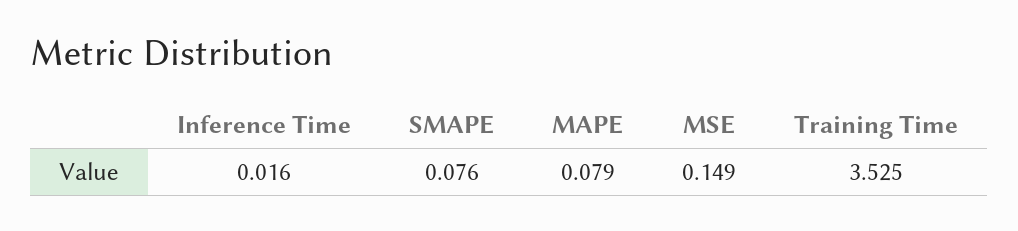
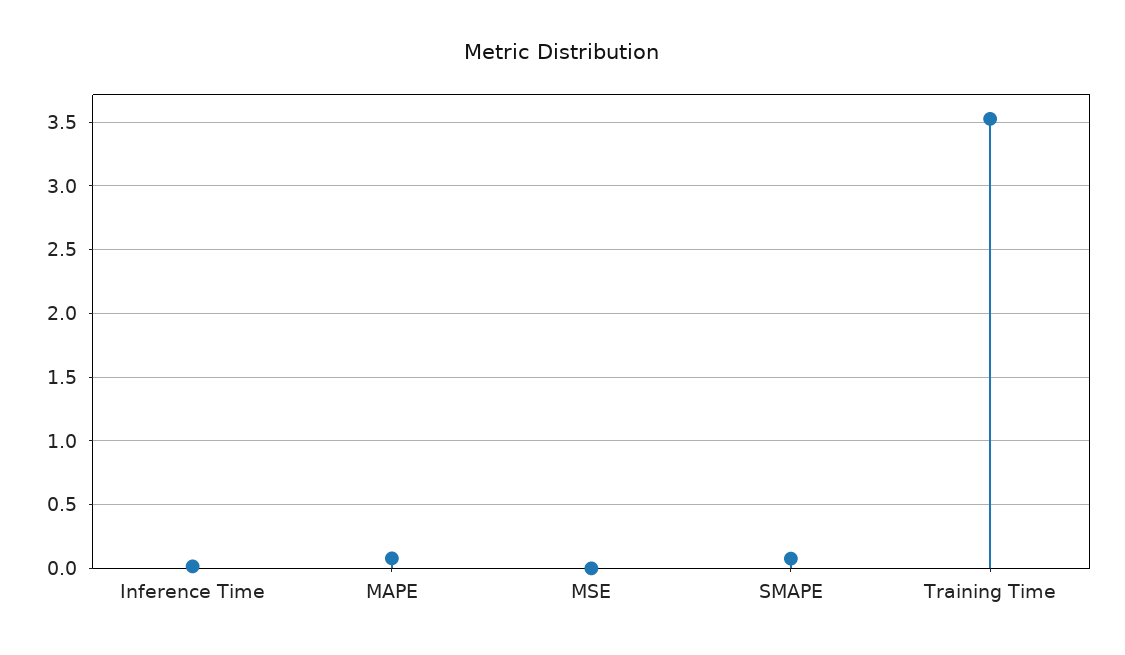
  {
    "Inference Time": 0.016,
    "SMAPE": 0.076,
    "MAPE": 0.079,
-   "MSE": 0.149,
+   "MSE": 0,
    "Training Time": 3.525
  }

